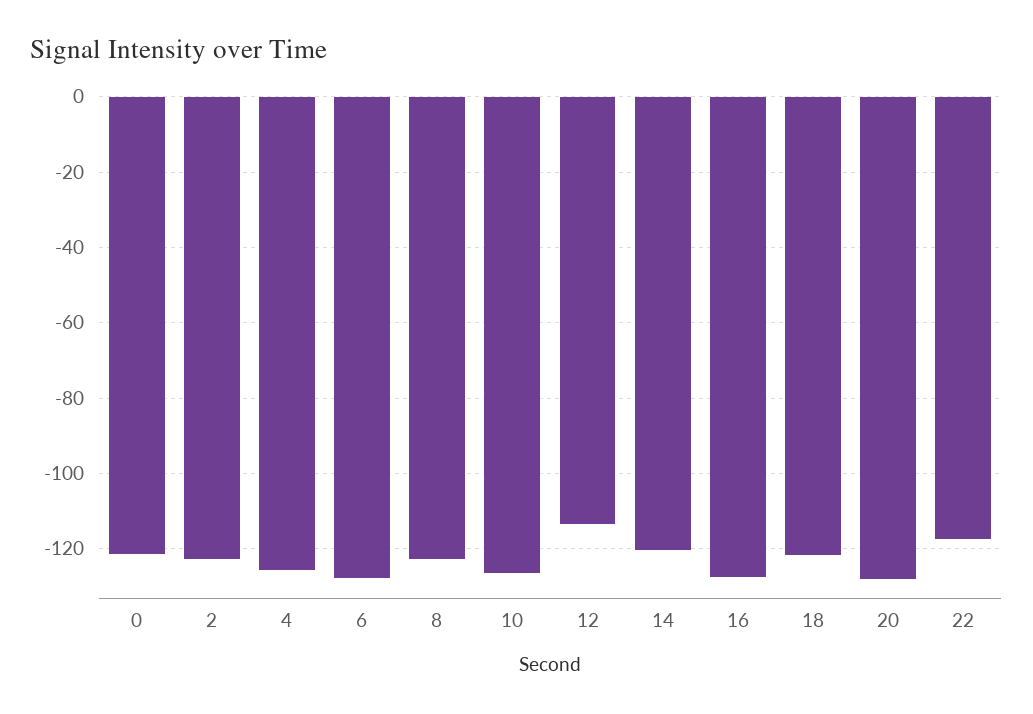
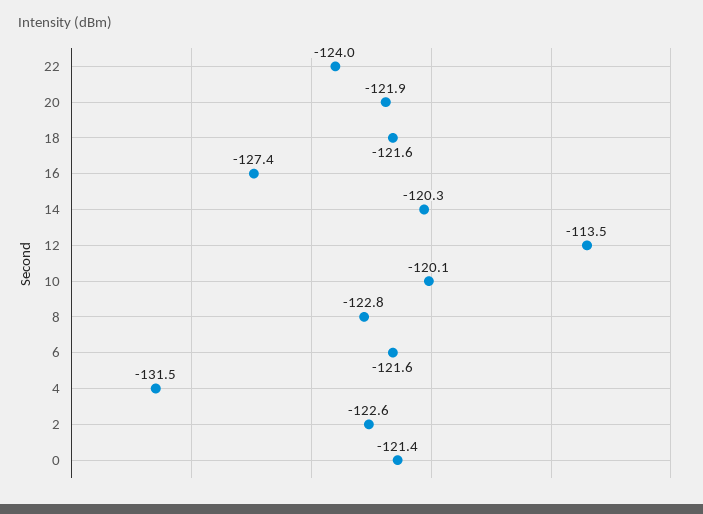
  {
    "0": -121.4,
    "2": -122.6,
-   "4": -126,
+   "4": -131.5,
-   "6": -128,
+   "6": -121.6,
    "8": -122.8,
-   "10": -126,
+   "10": -120.1,
    "12": -113.5,
    "14": -120.3,
    "16": -127.4,
    "18": -121.6,
-   "20": -128,
+   "20": -121.9,
-   "22": -118
+   "22": -124
  }

